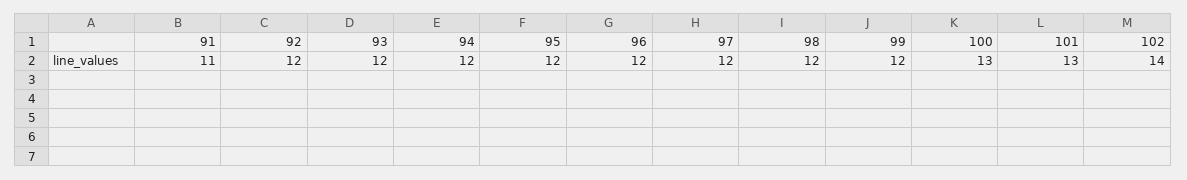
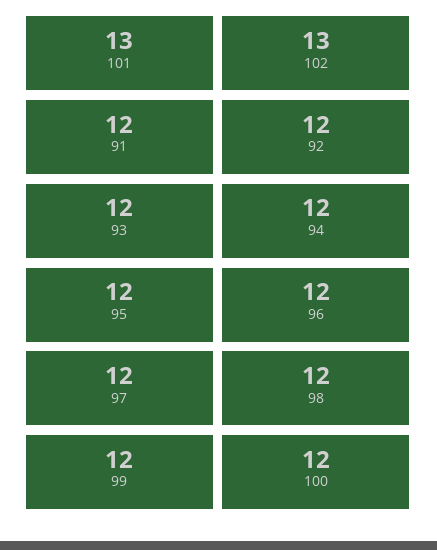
  {
-   "91": 11,
+   "91": 12,
    "92": 12,
    "93": 12,
    "94": 12,
    "95": 12,
    "96": 12,
    "97": 12,
    "98": 12,
    "99": 12,
-   "100": 13,
+   "100": 12,
    "101": 13,
-   "102": 14
+   "102": 13
  }

